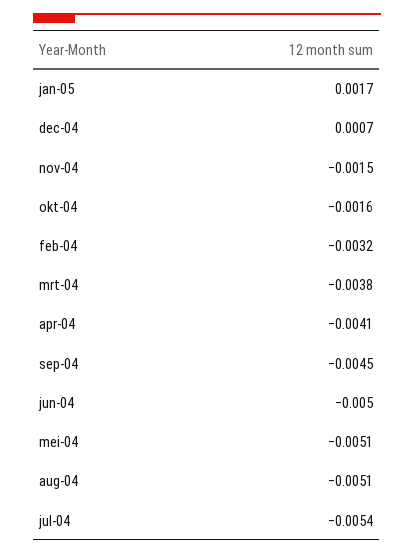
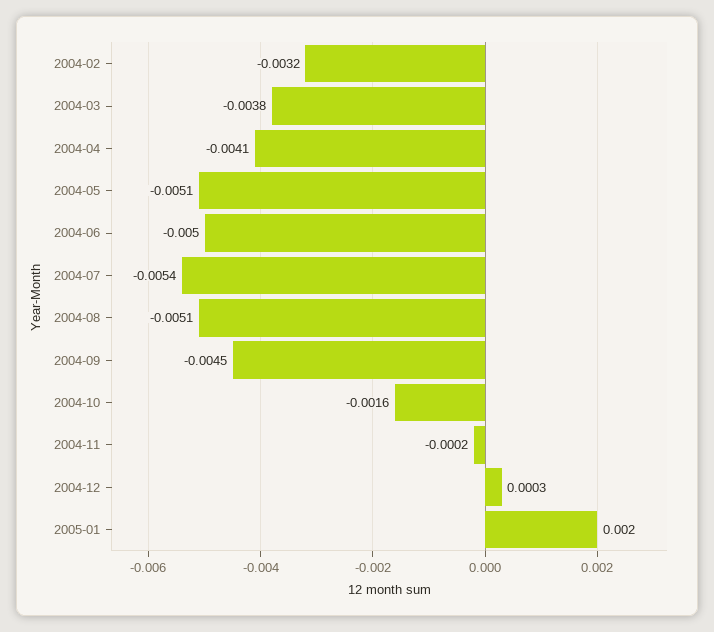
  {
-   "jan-05": 0.0017,
+   "jan-05": 0.002,
-   "dec-04": 0.0007,
+   "dec-04": 0.0003,
-   "nov-04": -0.0015,
+   "nov-04": -0.0002,
    "okt-04": -0.0016,
    "feb-04": -0.0032,
    "mrt-04": -0.0038,
    "apr-04": -0.0041,
    "sep-04": -0.0045,
    "jun-04": -0.005,
    "mei-04": -0.0051,
    "aug-04": -0.0051,
    "jul-04": -0.0054
  }

